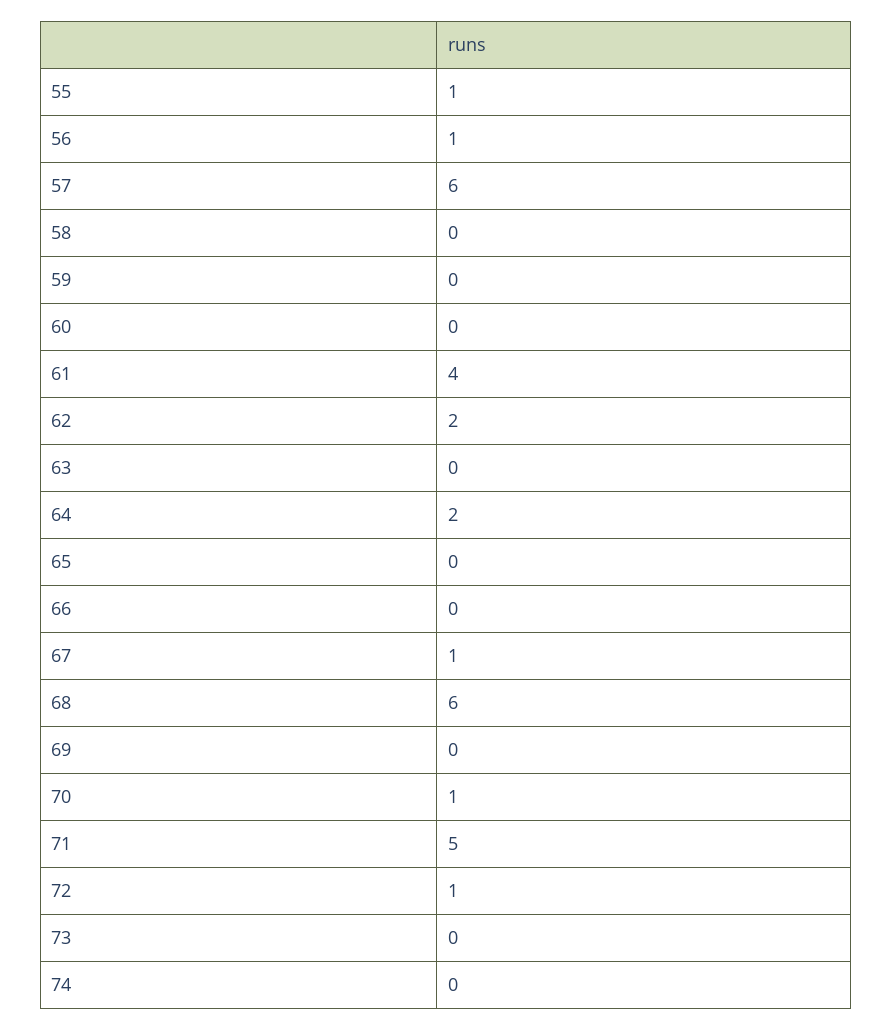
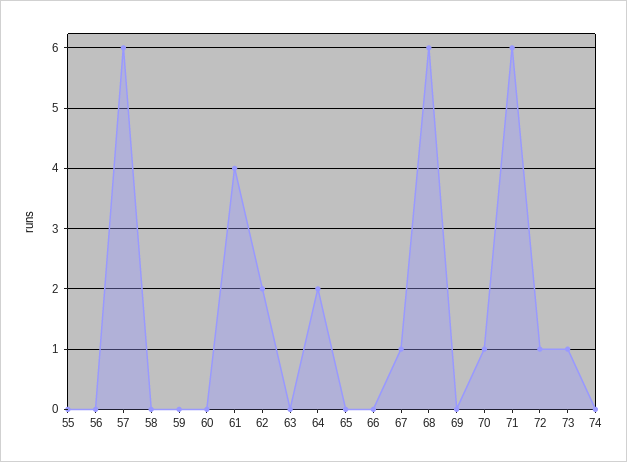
  {
-   "55": 1,
+   "55": 0,
-   "56": 1,
+   "56": 0,
    "57": 6,
    "58": 0,
    "59": 0,
    "60": 0,
    "61": 4,
    "62": 2,
    "63": 0,
    "64": 2,
    "65": 0,
    "66": 0,
    "67": 1,
    "68": 6,
    "69": 0,
    "70": 1,
-   "71": 5,
+   "71": 6,
    "72": 1,
-   "73": 0,
+   "73": 1,
    "74": 0
  }

